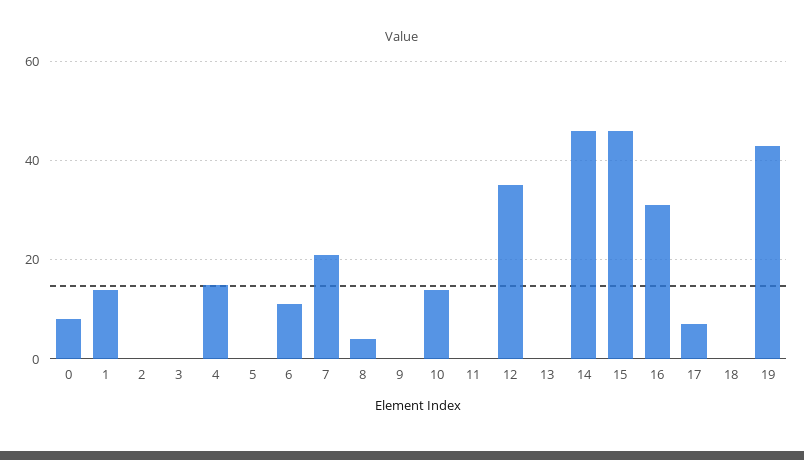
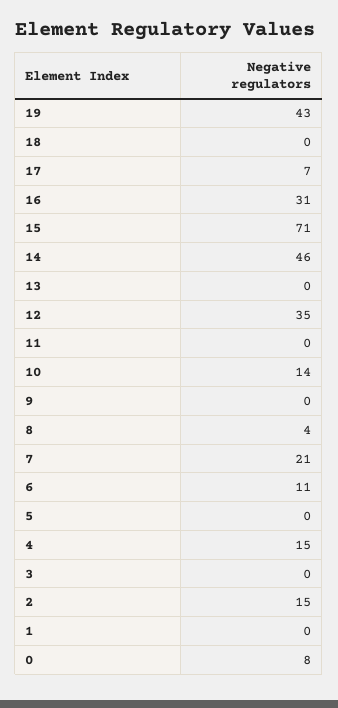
  {
    "0": 8,
-   "1": 15,
+   "1": 0,
-   "2": 0,
+   "2": 15,
    "3": 0,
    "4": 15,
    "5": 0,
    "6": 11,
    "7": 21,
    "8": 4,
    "9": 0,
    "10": 14,
    "11": 0,
    "12": 35,
    "13": 0,
    "14": 46,
-   "15": 45,
+   "15": 71,
    "16": 31,
    "17": 7,
    "18": 0,
    "19": 43
  }

